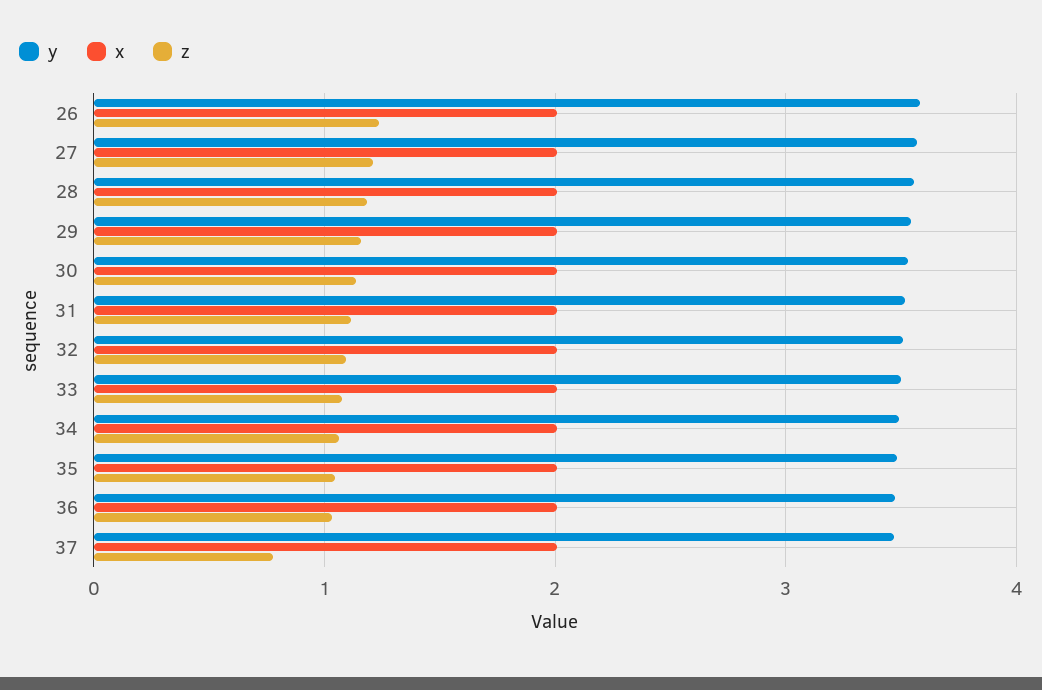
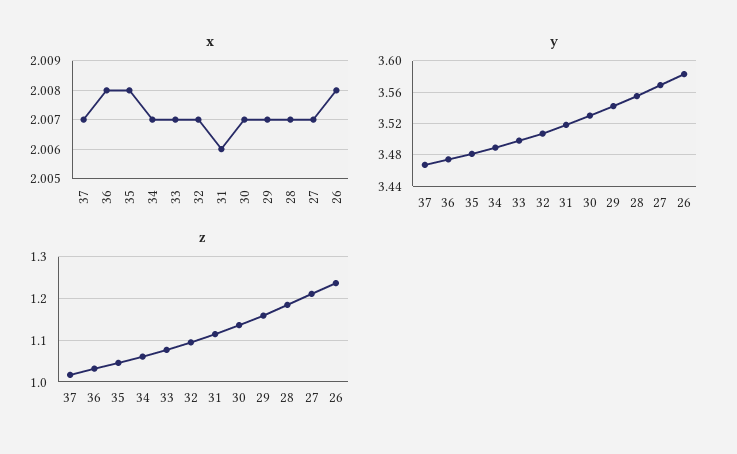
  {
    "y": {
      "26": 3.58,
      "27": 3.57,
      "28": 3.56,
      "29": 3.54,
      "30": 3.53,
      "31": 3.52,
      "32": 3.51,
      "33": 3.5,
      "34": 3.49,
      "35": 3.48,
      "36": 3.47,
      "37": 3.47
    },
    "x": {
      "26": 2.008,
      "27": 2.007,
      "28": 2.007,
      "29": 2.007,
      "30": 2.007,
      "31": 2.006,
      "32": 2.007,
      "33": 2.007,
      "34": 2.007,
      "35": 2.008,
      "36": 2.008,
      "37": 2.007
    },
    "z": {
      "26": 1.24,
      "27": 1.22,
      "28": 1.18,
      "29": 1.16,
      "30": 1.14,
      "31": 1.12,
      "32": 1.1,
      "33": 1.08,
      "34": 1.06,
      "35": 1.04,
      "36": 1.04,
-     "37": 0.8
+     "37": 1.02
    }
  }

